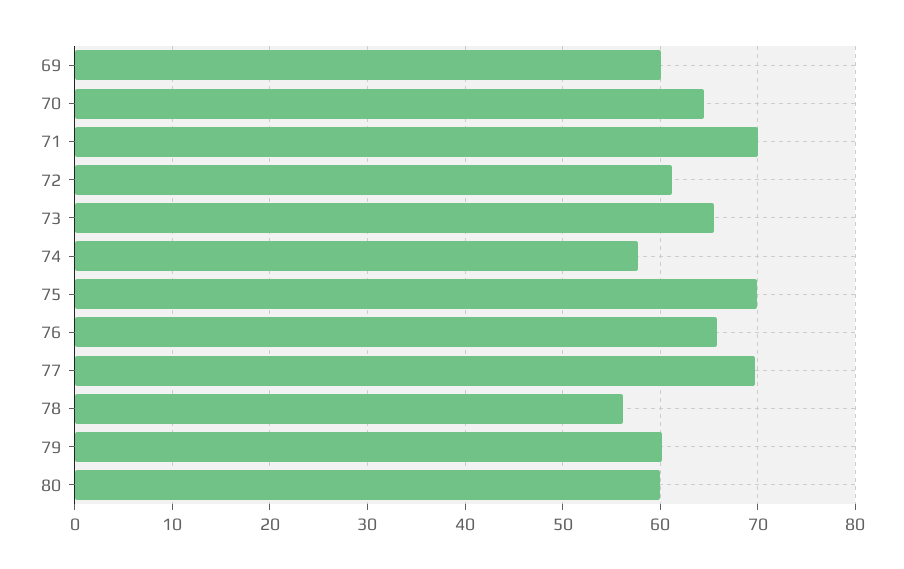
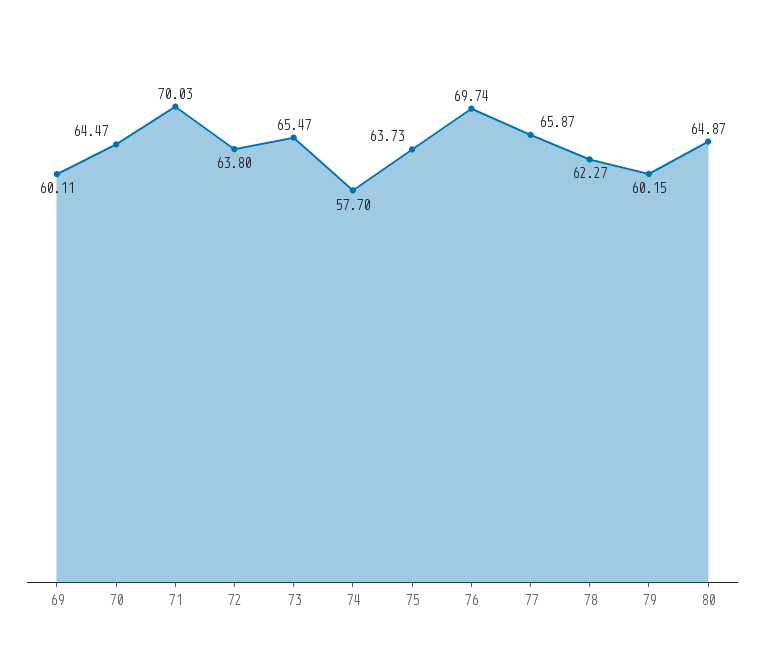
  {
    "69": 60.11,
    "70": 64.47,
    "71": 70.03,
-   "72": 61,
+   "72": 63.8,
    "73": 65.47,
    "74": 57.7,
-   "75": 70,
+   "75": 63.73,
-   "76": 66,
+   "76": 69.74,
-   "77": 70,
+   "77": 65.87,
-   "78": 56,
+   "78": 62.27,
    "79": 60.15,
-   "80": 60
+   "80": 64.87
  }

